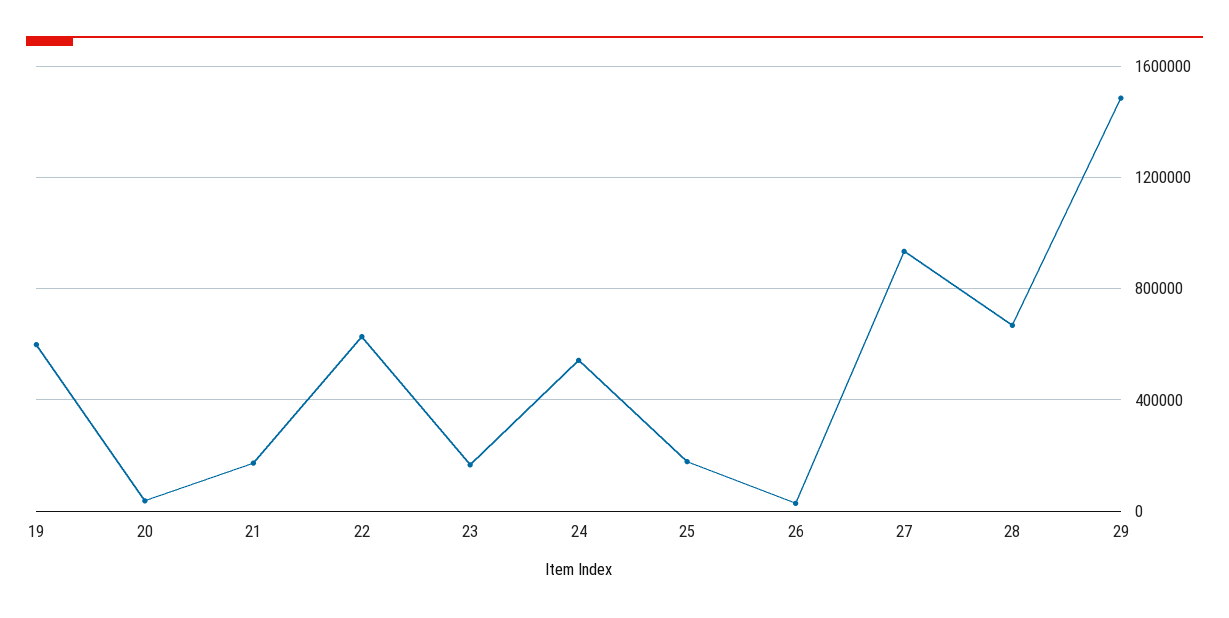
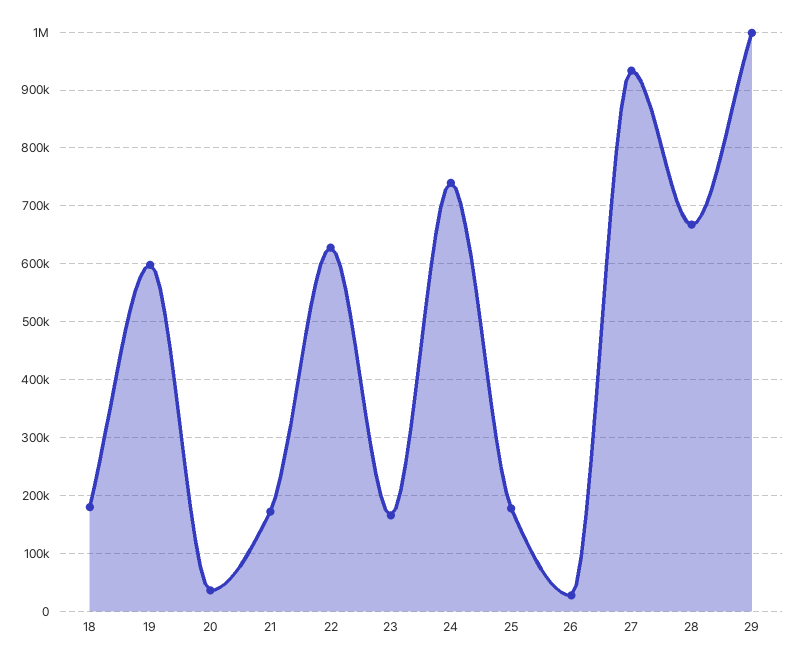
  {
    "19": 600000,
    "20": 40000,
    "21": 180000,
    "22": 620000,
    "23": 160000,
-   "24": 550000,
+   "24": 740000,
    "25": 180000,
    "26": 20000,
    "27": 940000,
    "28": 660000,
-   "29": 1500000
+   "29": 1000000,
+   "18": 180000
  }

